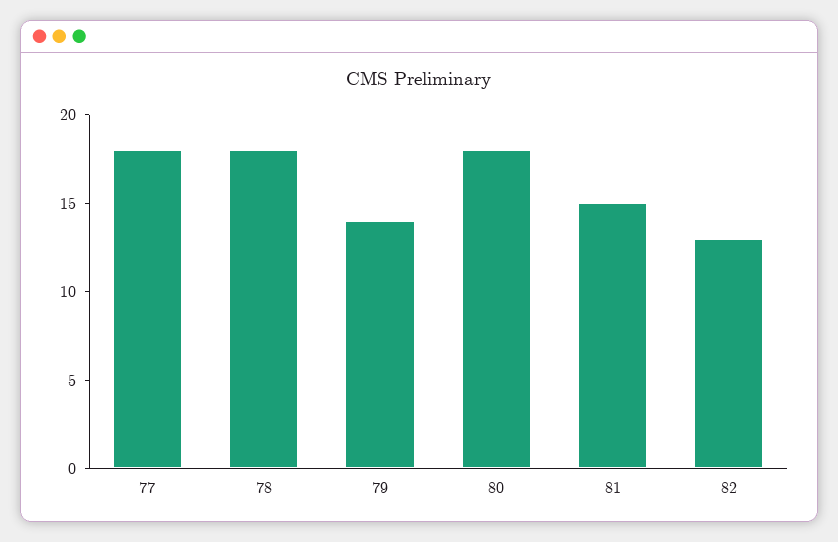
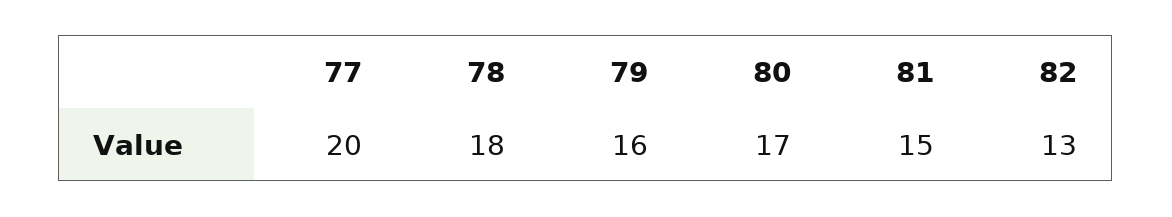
  {
-   "77": 18,
+   "77": 20,
    "78": 18,
-   "79": 14,
+   "79": 16,
-   "80": 18,
+   "80": 17,
    "81": 15,
    "82": 13
  }

